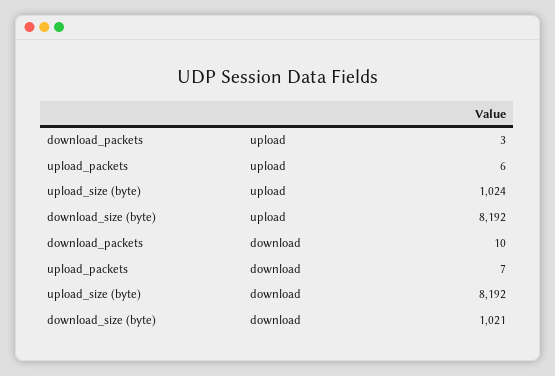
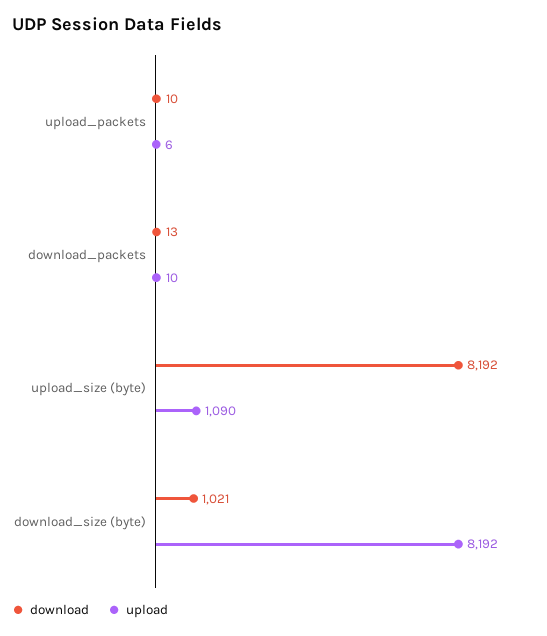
  {
    "upload": {
-     "download_packets": 3,
+     "download_packets": 10,
      "upload_packets": 6,
-     "upload_size (byte)": 1024,
+     "upload_size (byte)": 1090,
      "download_size (byte)": 8192
    },
    "download": {
-     "download_packets": 10,
+     "download_packets": 13,
-     "upload_packets": 7,
+     "upload_packets": 10,
      "upload_size (byte)": 8192,
      "download_size (byte)": 1021
    }
  }

